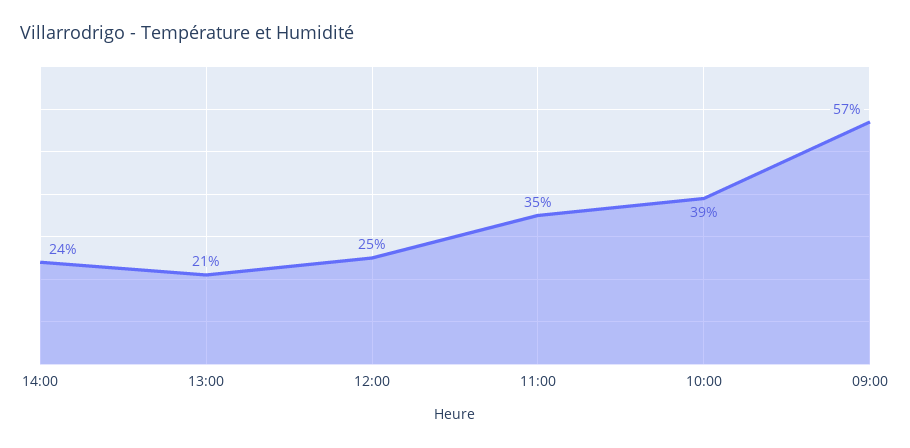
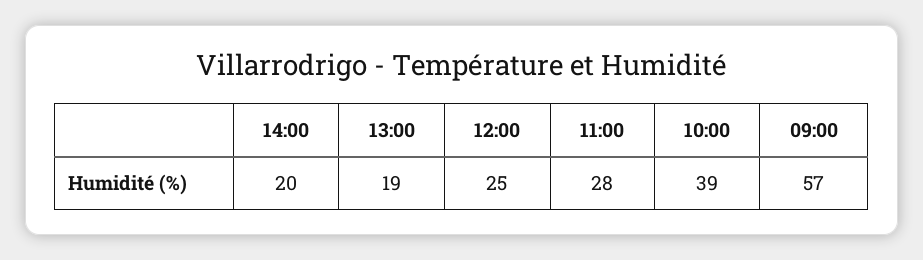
  {
-   "14:00": 24,
+   "14:00": 20,
-   "13:00": 21,
+   "13:00": 19,
    "12:00": 25,
-   "11:00": 35,
+   "11:00": 28,
    "10:00": 39,
    "09:00": 57
  }

